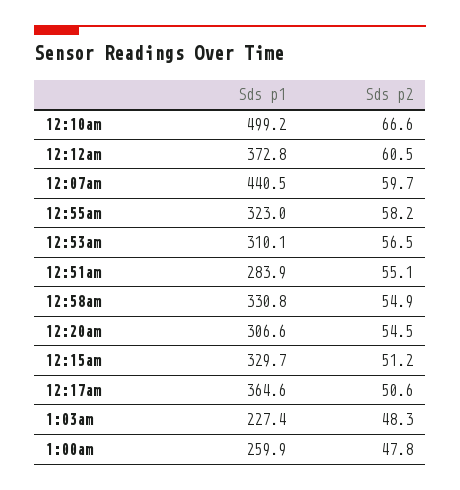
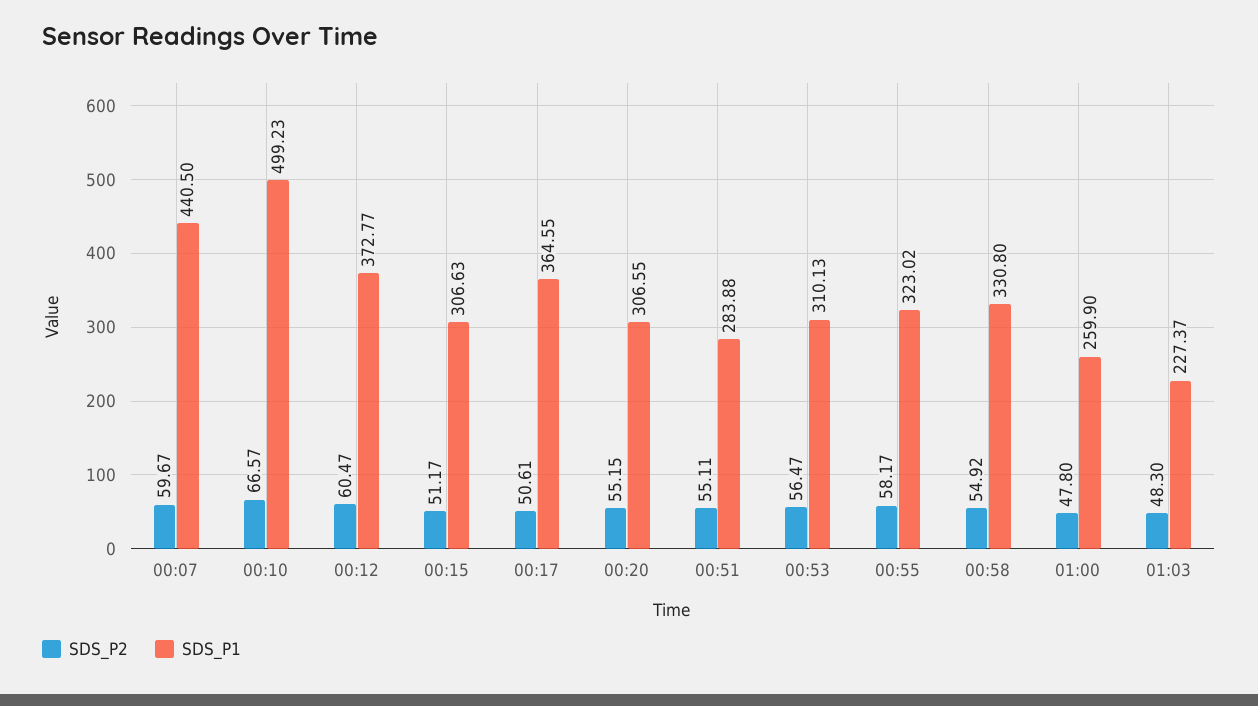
  {
    "Sds p1": {
      "12:10am": 499.23,
      "12:12am": 372.77,
      "12:07am": 440.5,
      "12:55am": 323.02,
      "12:53am": 310.13,
      "12:51am": 283.88,
      "12:58am": 330.8,
      "12:20am": 306.55,
-     "12:15am": 329.7,
+     "12:15am": 306.63,
      "12:17am": 364.55,
      "1:03am": 227.37,
      "1:00am": 259.9
    },
    "Sds p2": {
      "12:10am": 66.57,
      "12:12am": 60.47,
      "12:07am": 59.67,
      "12:55am": 58.17,
      "12:53am": 56.47,
      "12:51am": 55.11,
      "12:58am": 54.92,
-     "12:20am": 54.5,
+     "12:20am": 55.15,
      "12:15am": 51.17,
      "12:17am": 50.61,
      "1:03am": 48.3,
      "1:00am": 47.8
    }
  }

